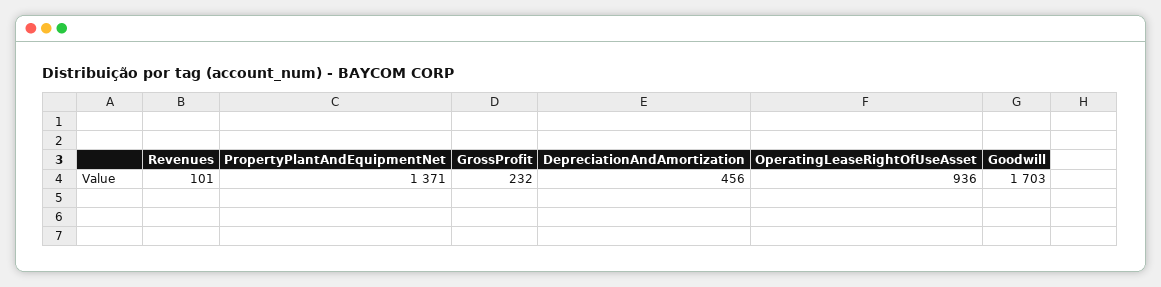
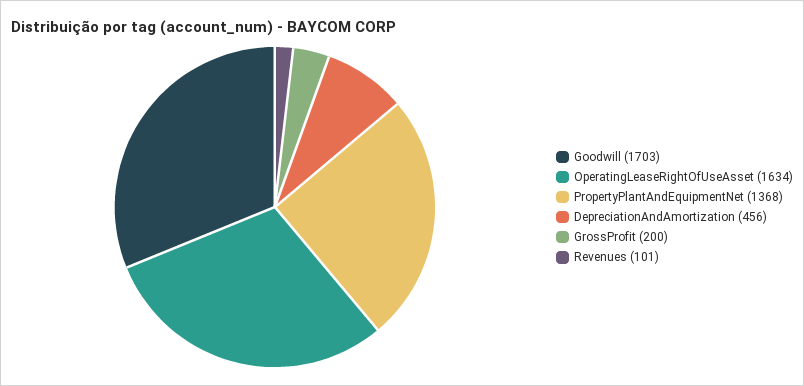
  {
    "Revenues": 101,
-   "PropertyPlantAndEquipmentNet": 1371,
+   "PropertyPlantAndEquipmentNet": 1368,
-   "GrossProfit": 232,
+   "GrossProfit": 200,
    "DepreciationAndAmortization": 456,
-   "OperatingLeaseRightOfUseAsset": 936,
+   "OperatingLeaseRightOfUseAsset": 1634,
    "Goodwill": 1703
  }

